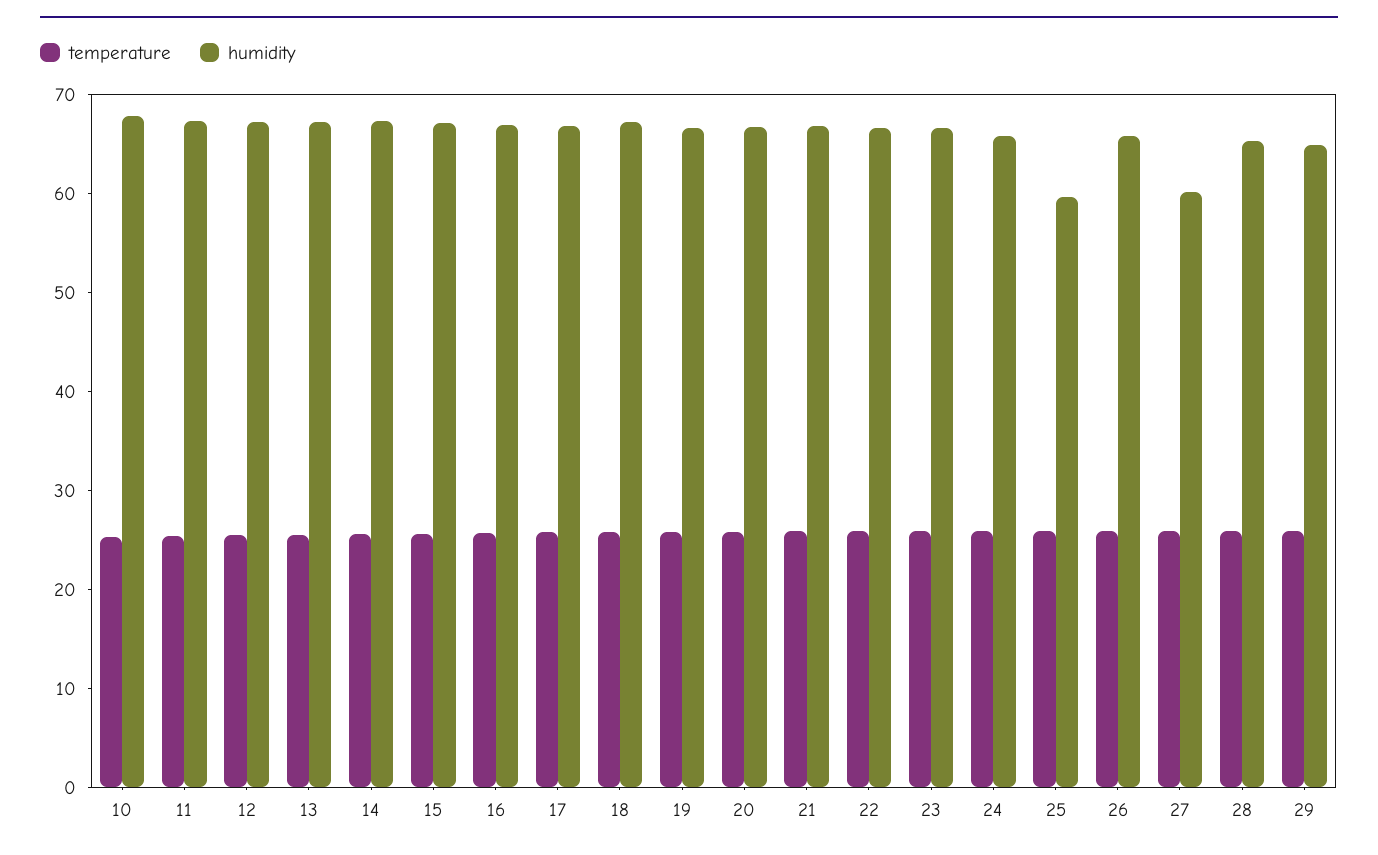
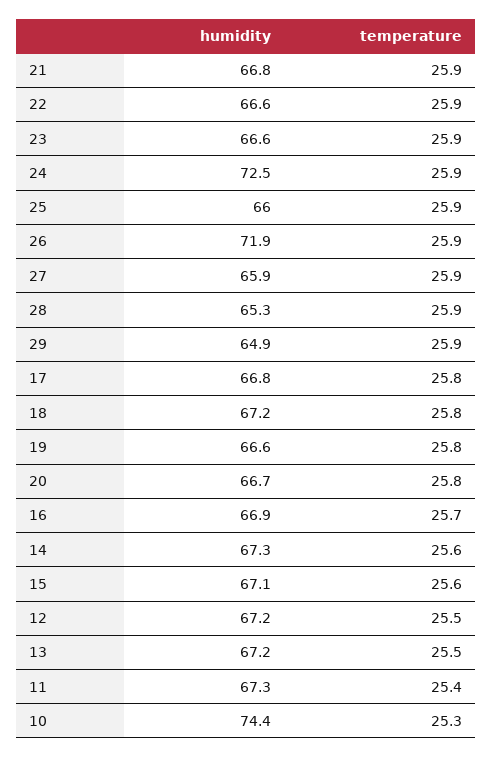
  {
    "temperature": {
      "10": 25.3,
      "11": 25.4,
      "12": 25.5,
      "13": 25.5,
      "14": 25.6,
      "15": 25.6,
      "16": 25.7,
      "17": 25.8,
      "18": 25.8,
      "19": 25.8,
      "20": 25.8,
      "21": 25.9,
      "22": 25.9,
      "23": 25.9,
      "24": 25.9,
      "25": 25.9,
      "26": 25.9,
      "27": 25.9,
      "28": 25.9,
      "29": 25.9
    },
    "humidity": {
-     "10": 68,
+     "10": 74.4,
      "11": 67.3,
      "12": 67.2,
      "13": 67.2,
      "14": 67.3,
      "15": 67.1,
      "16": 66.9,
      "17": 66.8,
      "18": 67.2,
      "19": 66.6,
      "20": 66.7,
      "21": 66.8,
      "22": 66.6,
      "23": 66.6,
-     "24": 66,
+     "24": 72.5,
-     "25": 60,
+     "25": 66,
-     "26": 66,
+     "26": 71.9,
-     "27": 60,
+     "27": 65.9,
      "28": 65.3,
      "29": 64.9
    }
  }

